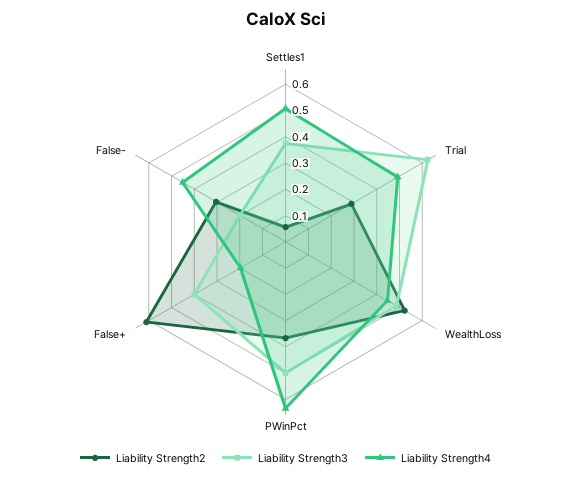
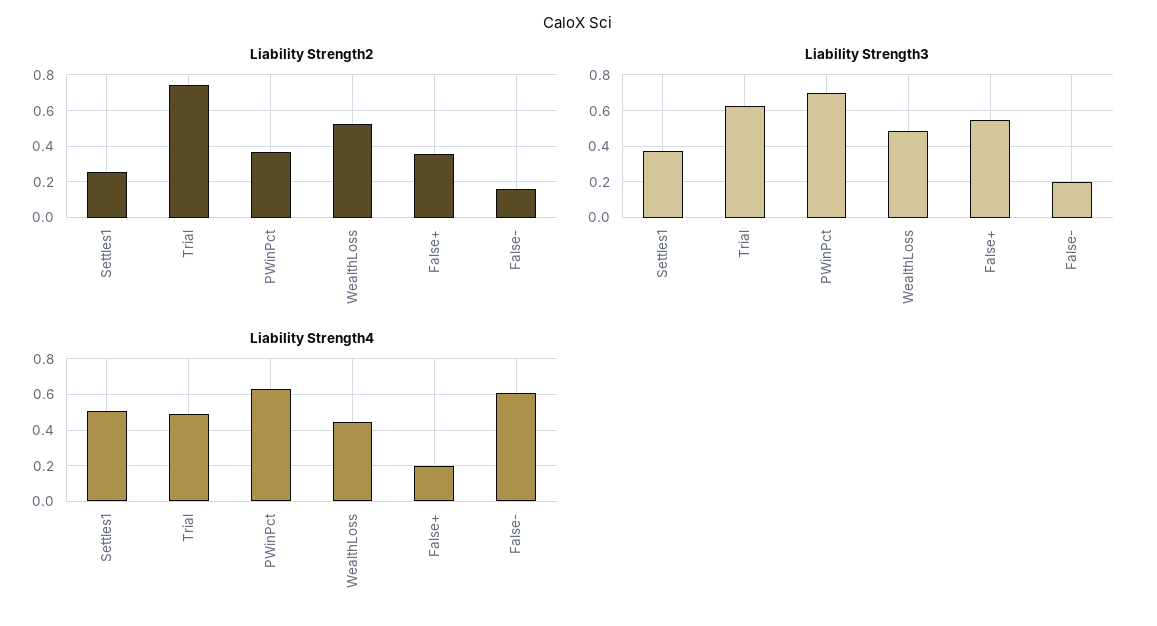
  {
    "Liability Strength2": {
-     "Settles1": 0.05,
+     "Settles1": 0.25,
-     "Trial": 0.3,
+     "Trial": 0.75,
      "WealthLoss": 0.5,
      "PWinPct": 0.35,
-     "False+": 0.6,
+     "False+": 0.35,
-     "False-": 0.3
+     "False-": 0.15
    },
    "Liability Strength3": {
      "Settles1": 0.35,
      "Trial": 0.65,
      "WealthLoss": 0.5,
-     "PWinPct": 0.5,
+     "PWinPct": 0.7,
-     "False+": 0.4,
+     "False+": 0.55,
      "False-": 0.2
    },
    "Liability Strength4": {
      "Settles1": 0.5,
      "Trial": 0.5,
      "WealthLoss": 0.45,
      "PWinPct": 0.65,
      "False+": 0.2,
-     "False-": 0.45
+     "False-": 0.6
    }
  }

